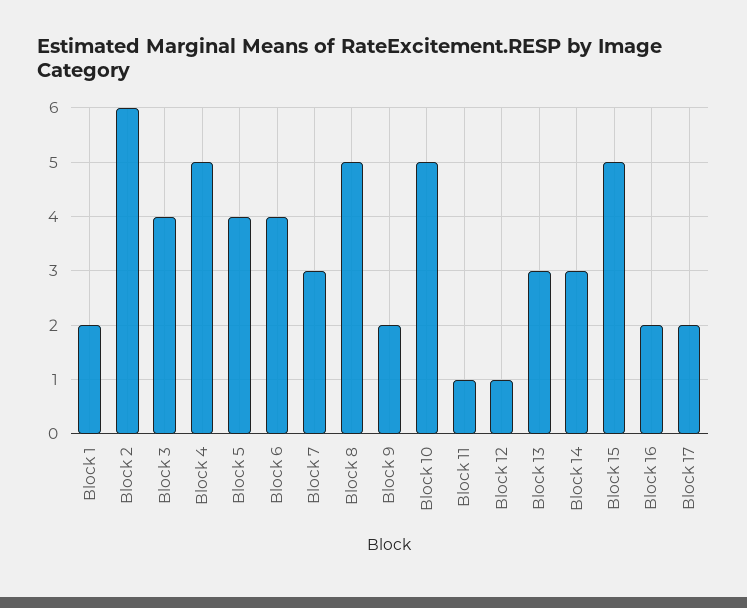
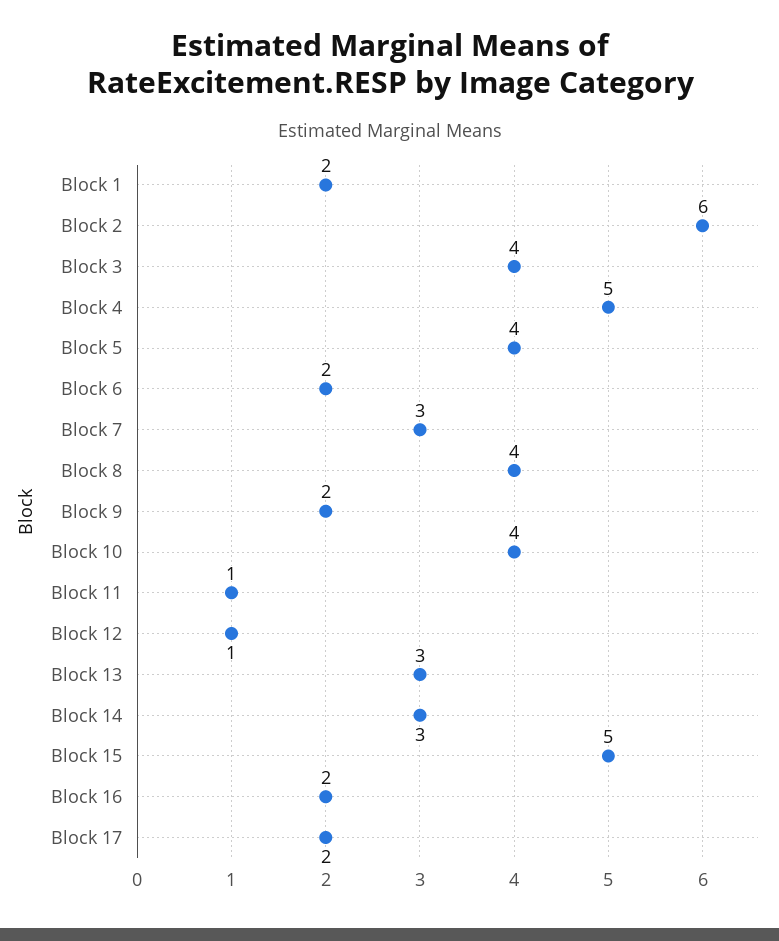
  {
    "Block 1": 2,
    "Block 2": 6,
    "Block 3": 4,
    "Block 4": 5,
    "Block 5": 4,
-   "Block 6": 4,
+   "Block 6": 2,
    "Block 7": 3,
-   "Block 8": 5,
+   "Block 8": 4,
    "Block 9": 2,
-   "Block 10": 5,
+   "Block 10": 4,
    "Block 11": 1,
    "Block 12": 1,
    "Block 13": 3,
    "Block 14": 3,
    "Block 15": 5,
    "Block 16": 2,
    "Block 17": 2
  }

